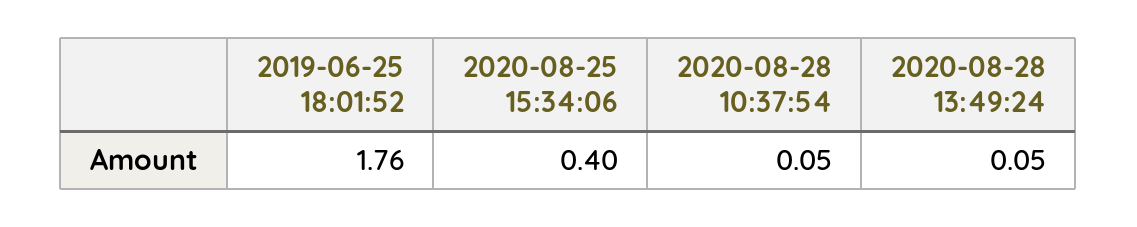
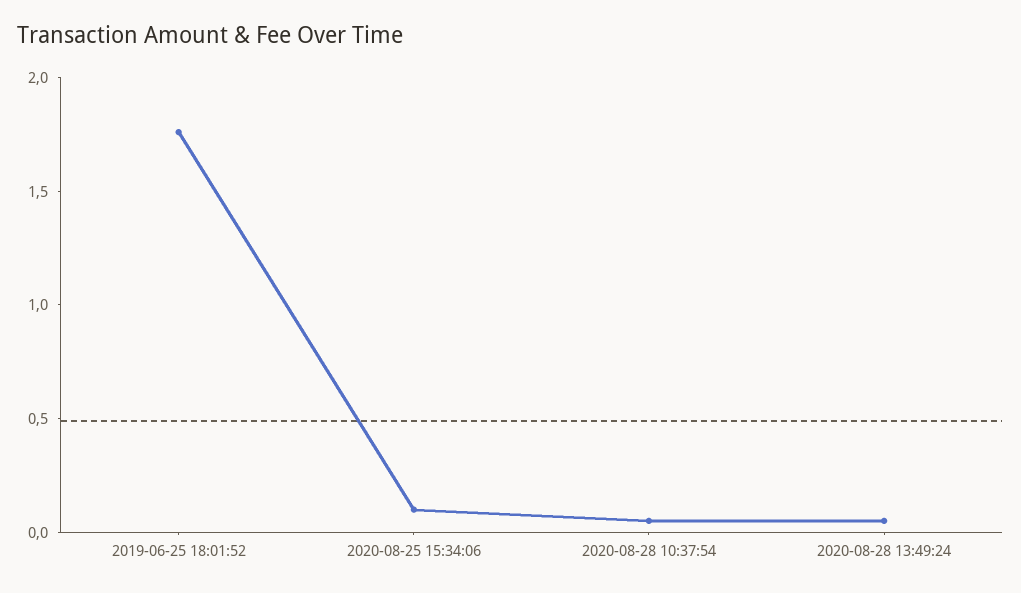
  {
    "2019-06-25 18:01:52": 1.76,
-   "2020-08-25 15:34:06": 0.4,
+   "2020-08-25 15:34:06": 0.1,
    "2020-08-28 10:37:54": 0.05,
    "2020-08-28 13:49:24": 0.05
  }

